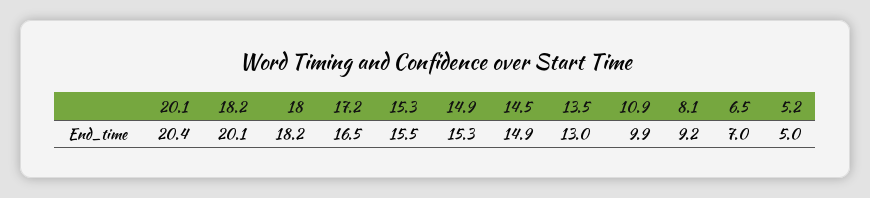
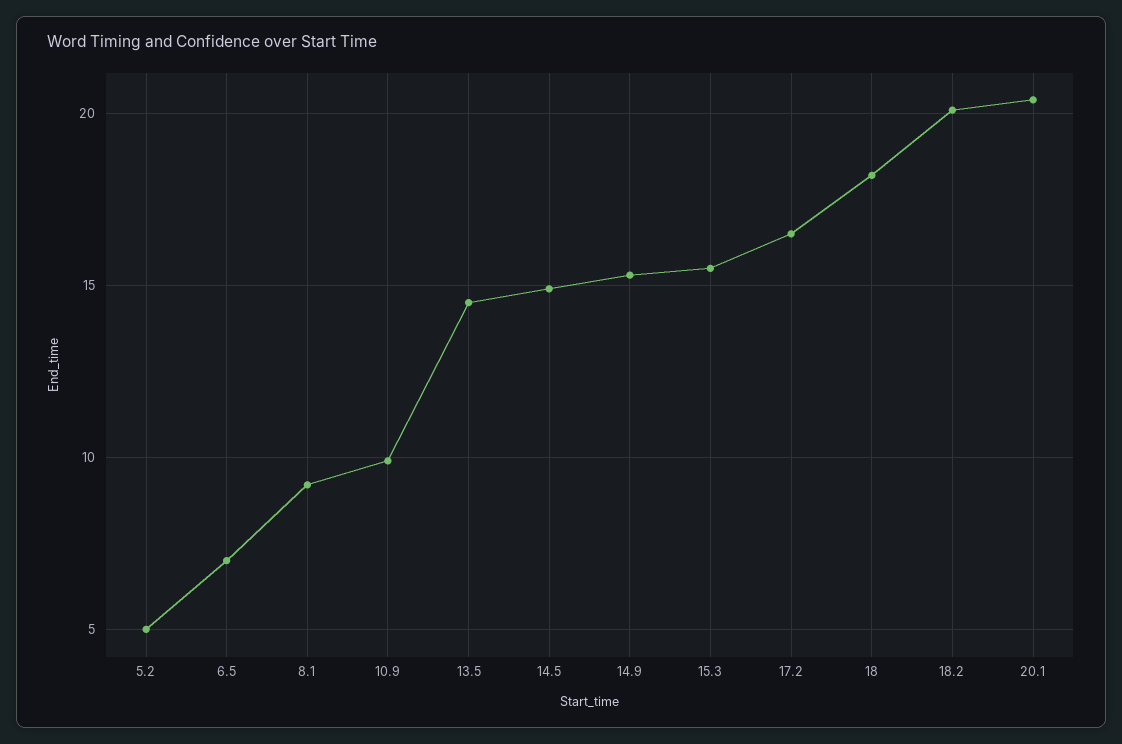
  {
    "20.1": 20.4,
    "18.2": 20.1,
    "18": 18.2,
    "17.2": 16.5,
    "15.3": 15.5,
    "14.9": 15.3,
    "14.5": 14.9,
-   "13.5": 13,
+   "13.5": 14.5,
    "10.9": 9.9,
    "8.1": 9.2,
    "6.5": 7,
    "5.2": 5
  }

